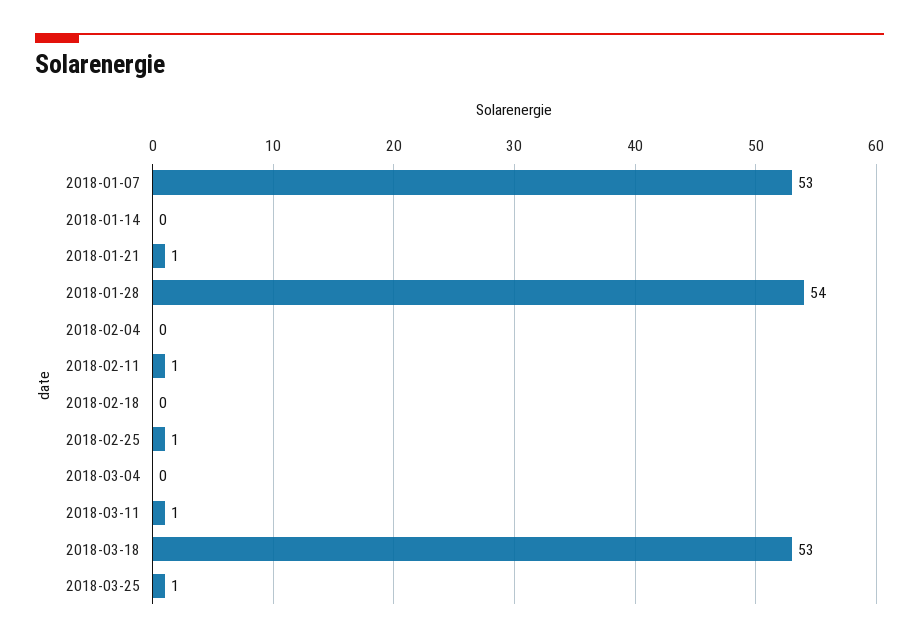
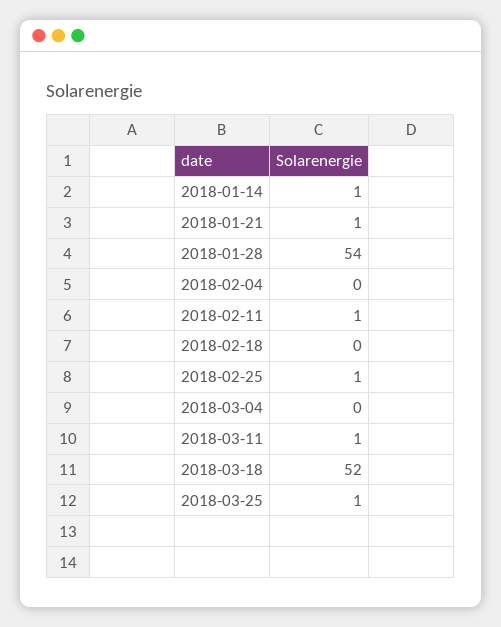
  {
-   "2018-01-07": 53,
-   "2018-01-14": 0,
+   "2018-01-14": 1,
    "2018-01-21": 1,
    "2018-01-28": 54,
    "2018-02-04": 0,
    "2018-02-11": 1,
    "2018-02-18": 0,
    "2018-02-25": 1,
    "2018-03-04": 0,
    "2018-03-11": 1,
-   "2018-03-18": 53,
+   "2018-03-18": 52,
    "2018-03-25": 1
  }

